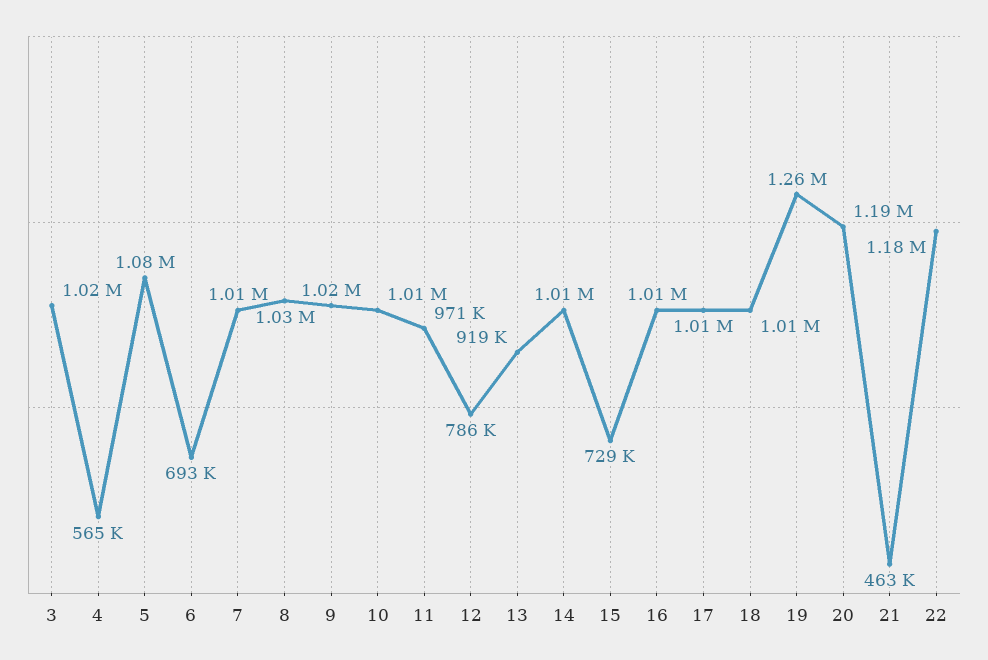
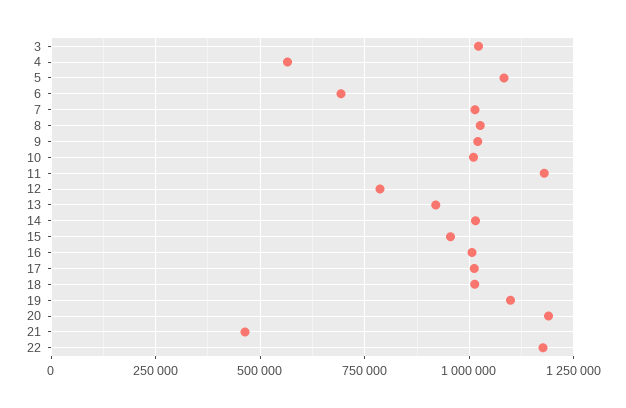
  {
    "3": 1020000,
    "4": 565000,
    "5": 1080000,
    "6": 693000,
    "7": 1010000,
    "8": 1030000,
    "9": 1020000,
    "10": 1010000,
-   "11": 971000,
+   "11": 1175000,
    "12": 786000,
    "13": 919000,
    "14": 1010000,
-   "15": 729000,
+   "15": 950000,
    "16": 1010000,
    "17": 1010000,
    "18": 1010000,
-   "19": 1260000,
+   "19": 1100000,
    "20": 1190000,
    "21": 463000,
    "22": 1180000
  }

